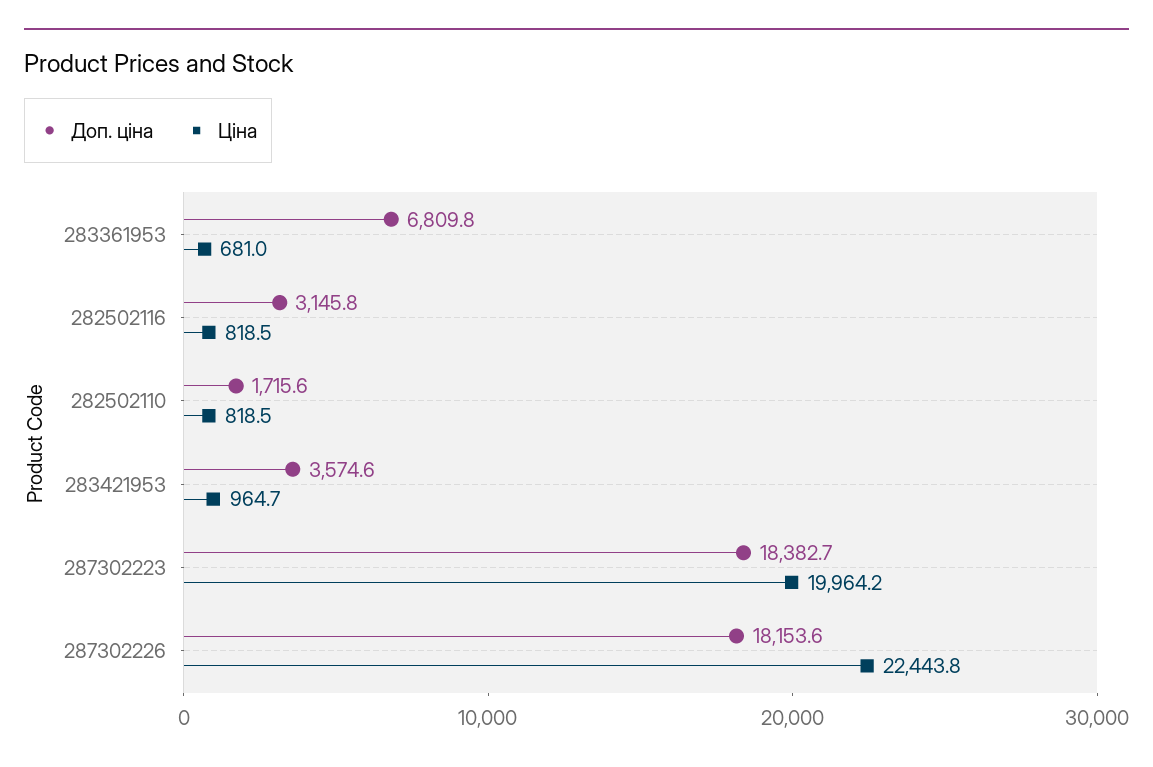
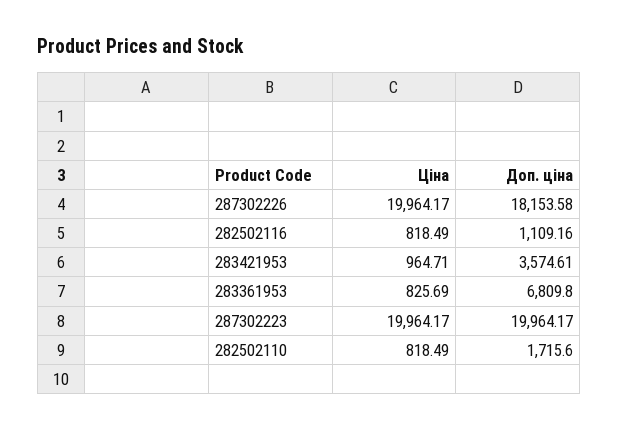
  {
    "Доп. ціна": {
      "283361953": 6809.8,
-     "282502116": 3145.8,
+     "282502116": 1109.16,
      "282502110": 1715.6,
      "283421953": 3574.61,
-     "287302223": 18382.7,
+     "287302223": 19964.17,
      "287302226": 18153.58
    },
    "Ціна": {
-     "283361953": 681,
+     "283361953": 825.69,
      "282502116": 818.49,
      "282502110": 818.49,
      "283421953": 964.71,
      "287302223": 19964.17,
-     "287302226": 22443.8
+     "287302226": 19964.17
    }
  }

